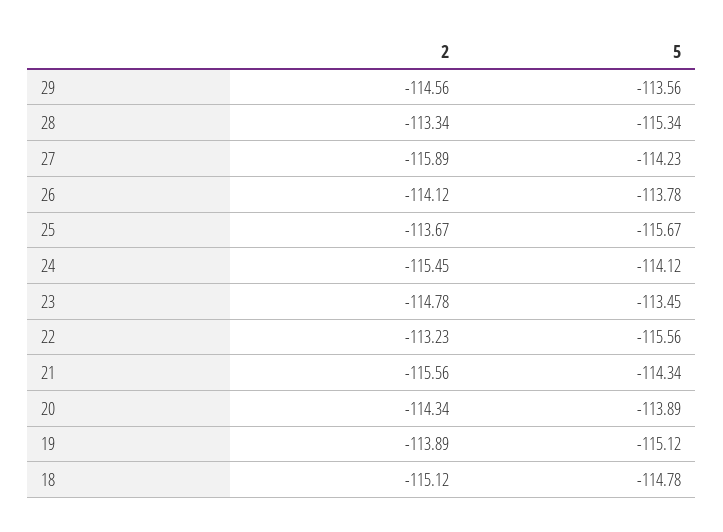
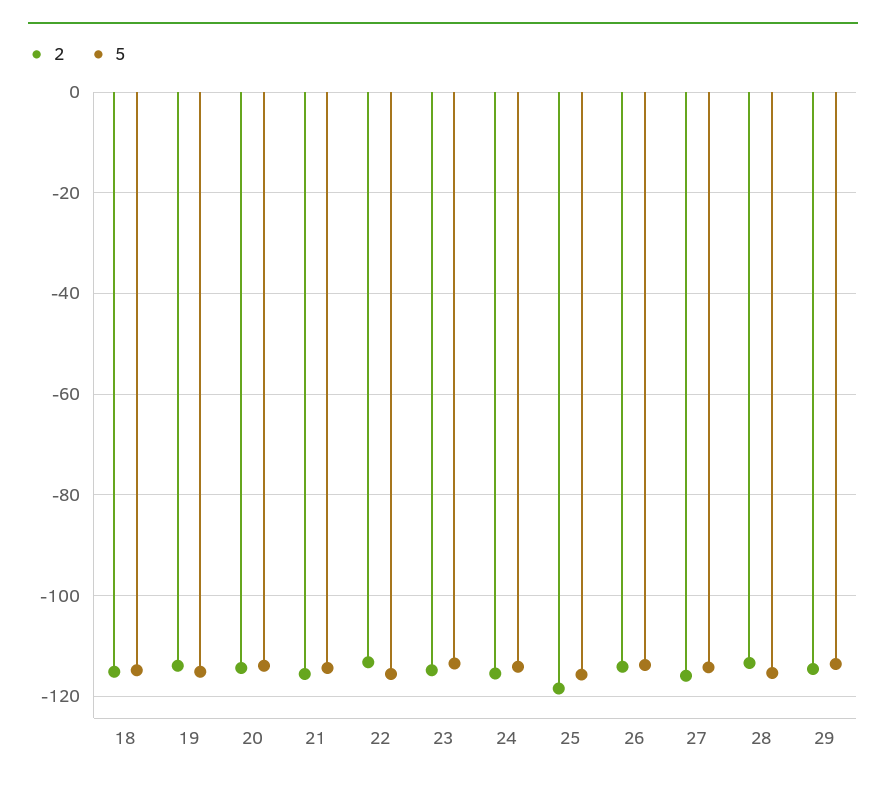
  {
    "2": {
      "29": -114.56,
      "28": -113.34,
      "27": -115.89,
      "26": -114.12,
-     "25": -113.67,
+     "25": -118,
      "24": -115.45,
      "23": -114.78,
      "22": -113.23,
      "21": -115.56,
      "20": -114.34,
      "19": -113.89,
      "18": -115.12
    },
    "5": {
      "29": -113.56,
      "28": -115.34,
      "27": -114.23,
      "26": -113.78,
      "25": -115.67,
      "24": -114.12,
      "23": -113.45,
      "22": -115.56,
      "21": -114.34,
      "20": -113.89,
      "19": -115.12,
      "18": -114.78
    }
  }

